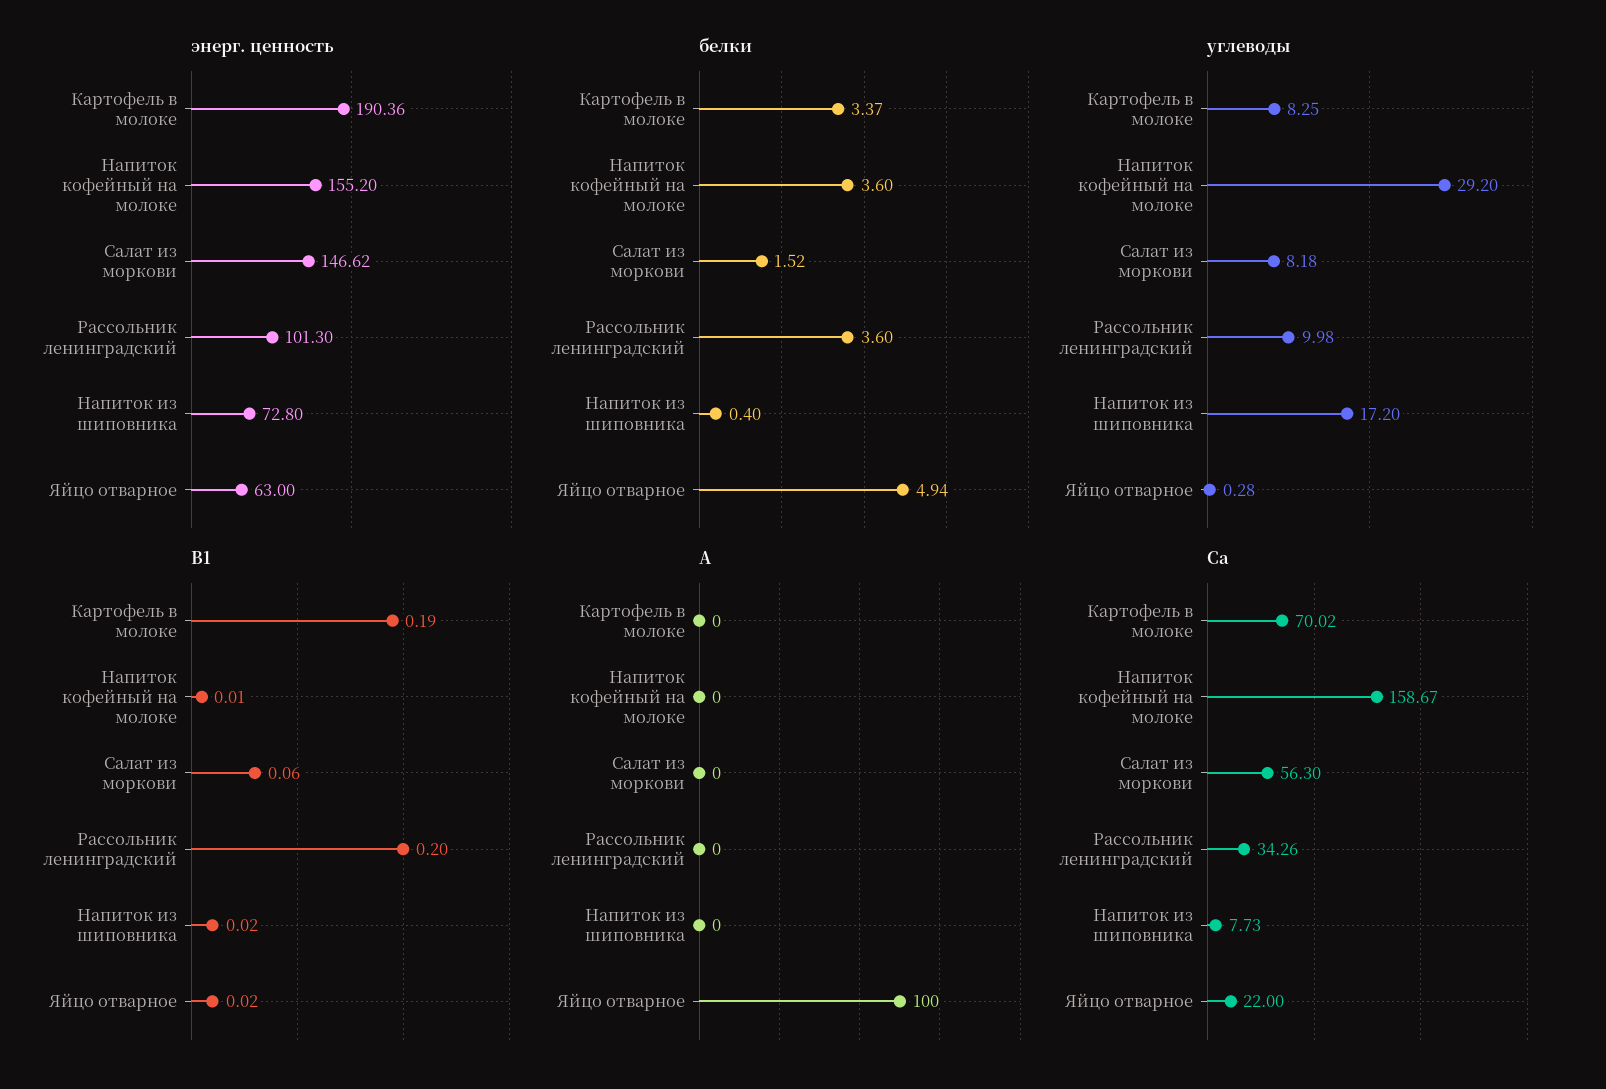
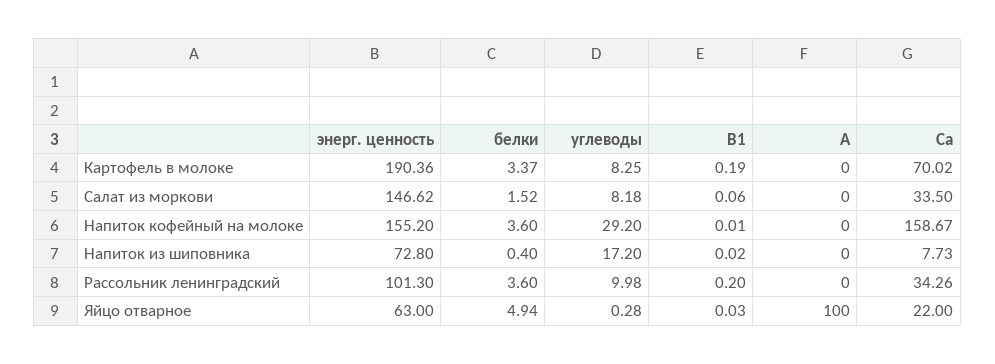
  {
    "энерг. ценность": {
      "Картофель в молоке": 190.36,
      "Напиток кофейный на молоке": 155.2,
      "Салат из моркови": 146.62,
      "Рассольник ленинградский": 101.3,
      "Напиток из шиповника": 72.8,
      "Яйцо отварное": 63
    },
    "белки": {
      "Картофель в молоке": 3.37,
      "Напиток кофейный на молоке": 3.6,
      "Салат из моркови": 1.52,
      "Рассольник ленинградский": 3.6,
      "Напиток из шиповника": 0.4,
      "Яйцо отварное": 4.94
    },
    "углеводы": {
      "Картофель в молоке": 8.25,
      "Напиток кофейный на молоке": 29.2,
      "Салат из моркови": 8.18,
      "Рассольник ленинградский": 9.98,
      "Напиток из шиповника": 17.2,
      "Яйцо отварное": 0.28
    },
    "В1": {
      "Картофель в молоке": 0.19,
      "Напиток кофейный на молоке": 0.01,
      "Салат из моркови": 0.06,
      "Рассольник ленинградский": 0.2,
      "Напиток из шиповника": 0.02,
-     "Яйцо отварное": 0.02
+     "Яйцо отварное": 0.03
    },
    "А": {
      "Картофель в молоке": 0,
      "Напиток кофейный на молоке": 0,
      "Салат из моркови": 0,
      "Рассольник ленинградский": 0,
      "Напиток из шиповника": 0,
      "Яйцо отварное": 100
    },
    "Са": {
      "Картофель в молоке": 70.02,
      "Напиток кофейный на молоке": 158.67,
-     "Салат из моркови": 56.3,
+     "Салат из моркови": 33.5,
      "Рассольник ленинградский": 34.26,
      "Напиток из шиповника": 7.73,
      "Яйцо отварное": 22
    }
  }

